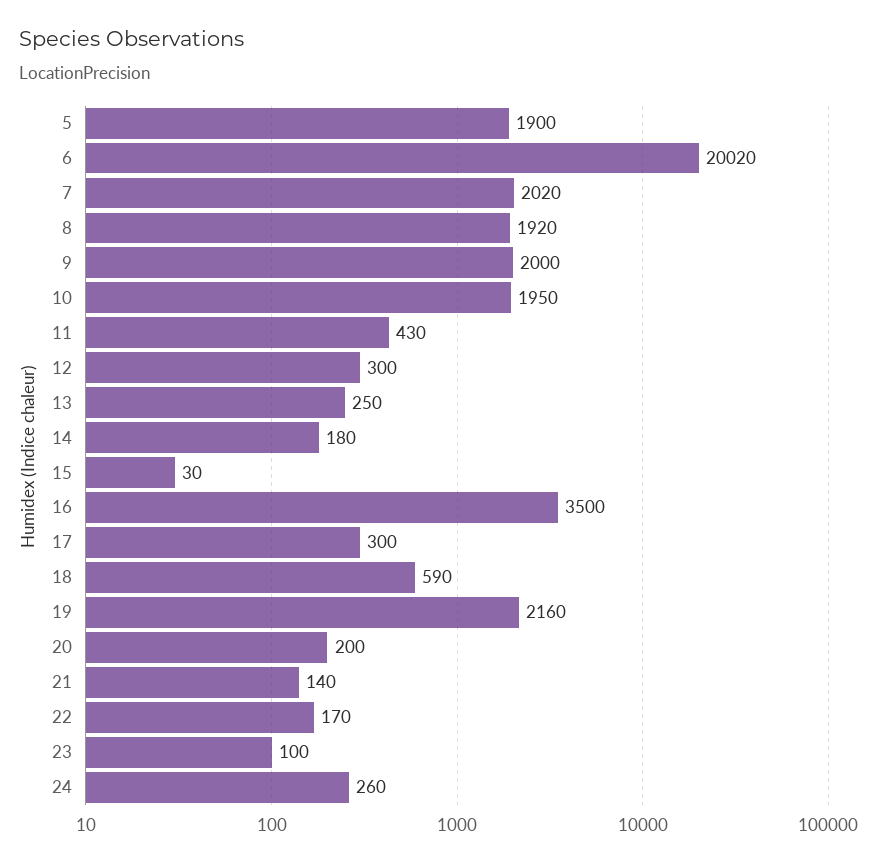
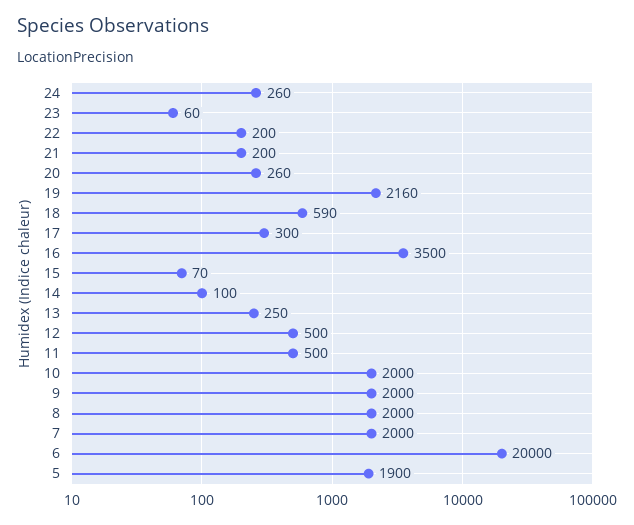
  {
    "5": 1900,
-   "6": 20020,
+   "6": 20000,
-   "7": 2020,
+   "7": 2000,
-   "8": 1920,
+   "8": 2000,
    "9": 2000,
-   "10": 1950,
+   "10": 2000,
-   "11": 430,
+   "11": 500,
-   "12": 300,
+   "12": 500,
    "13": 250,
-   "14": 180,
+   "14": 100,
-   "15": 30,
+   "15": 70,
    "16": 3500,
    "17": 300,
    "18": 590,
    "19": 2160,
-   "20": 200,
+   "20": 260,
-   "21": 140,
+   "21": 200,
-   "22": 170,
+   "22": 200,
-   "23": 100,
+   "23": 60,
    "24": 260
  }

